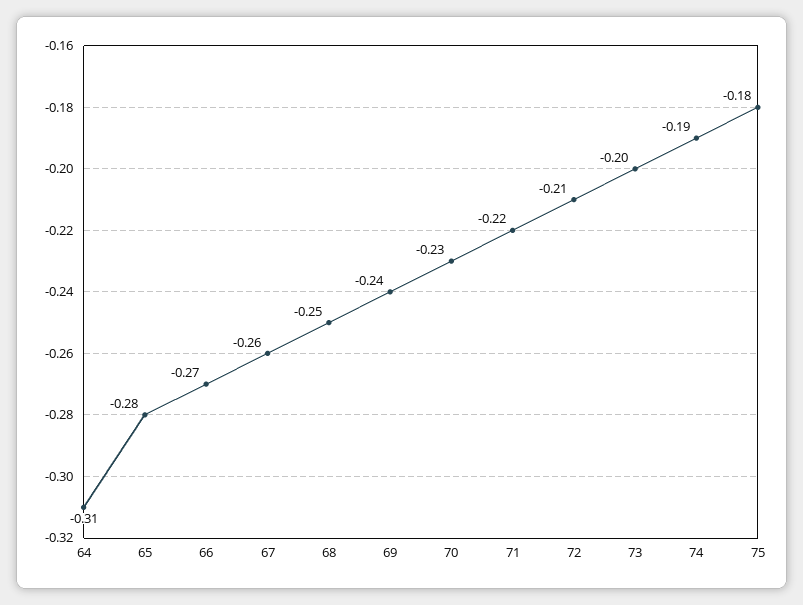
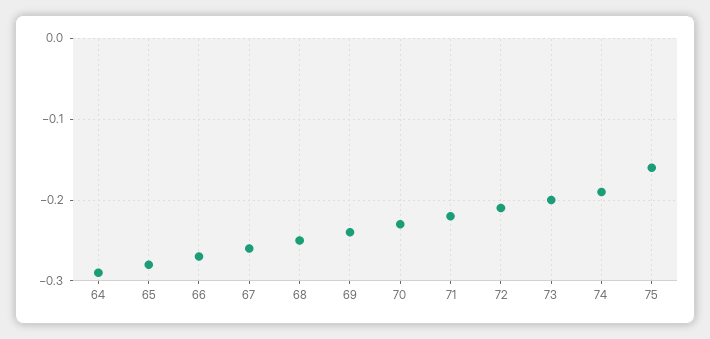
  {
-   "64": -0.31,
+   "64": -0.29,
    "65": -0.28,
    "66": -0.27,
    "67": -0.26,
    "68": -0.25,
    "69": -0.24,
    "70": -0.23,
    "71": -0.22,
    "72": -0.21,
    "73": -0.2,
    "74": -0.19,
-   "75": -0.18
+   "75": -0.16
  }

